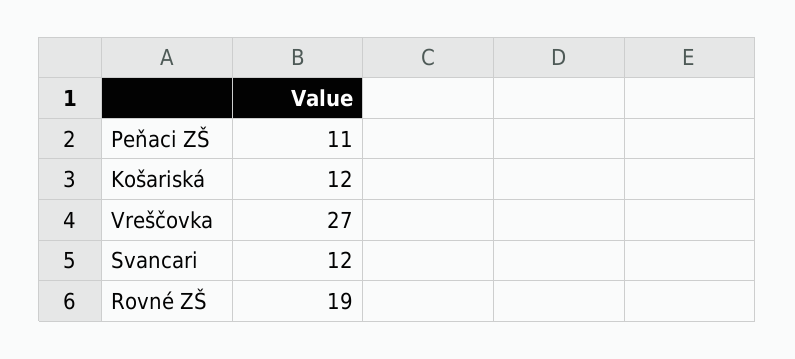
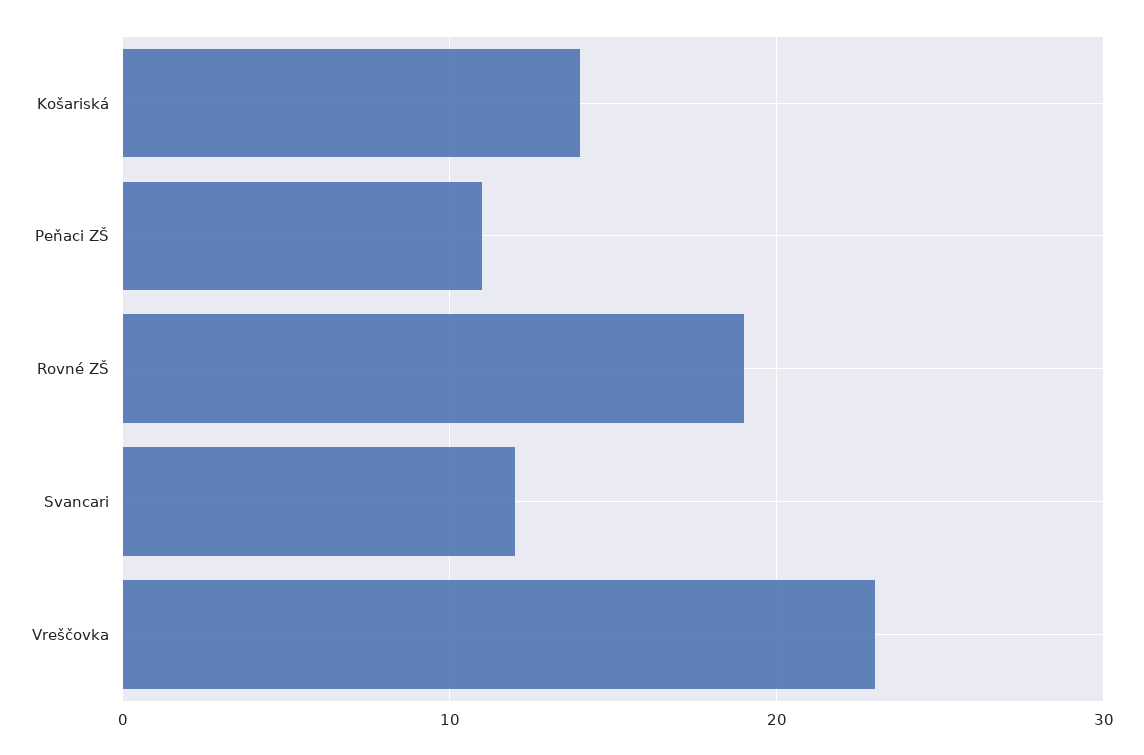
  {
    "Peňaci ZŠ": 11,
-   "Košariská": 12,
+   "Košariská": 14,
-   "Vreščovka": 27,
+   "Vreščovka": 23,
    "Svancari": 12,
    "Rovné ZŠ": 19
  }

